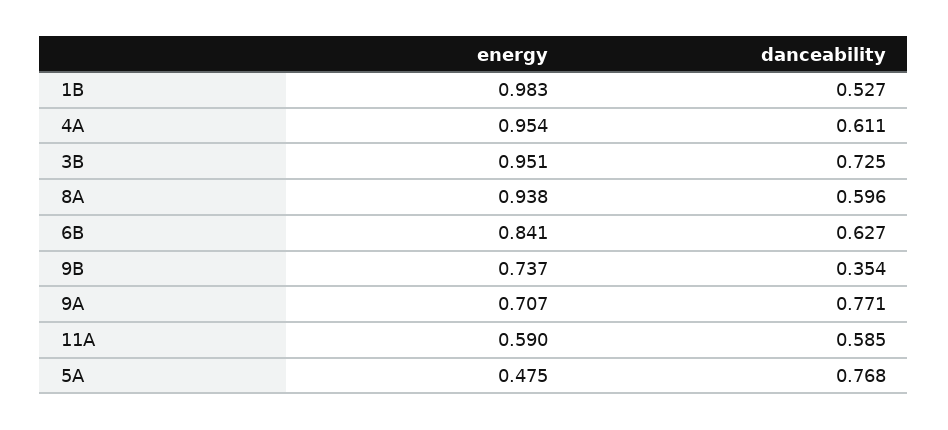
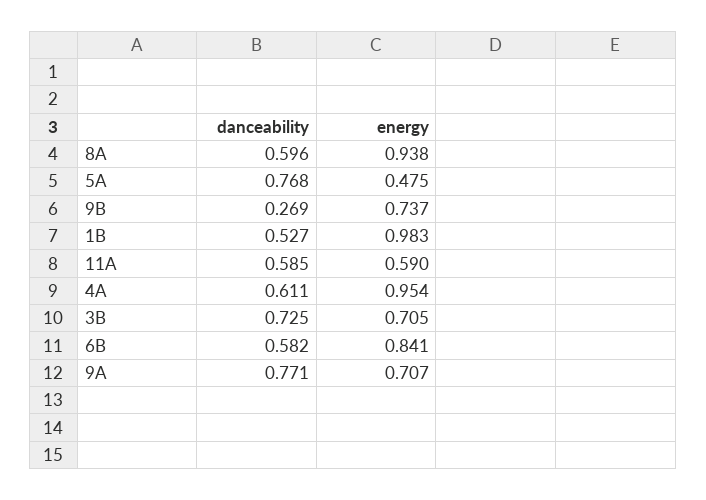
  {
    "energy": {
      "1B": 0.983,
      "4A": 0.954,
-     "3B": 0.951,
+     "3B": 0.705,
      "8A": 0.938,
      "6B": 0.841,
      "9B": 0.737,
      "9A": 0.707,
      "11A": 0.59,
      "5A": 0.475
    },
    "danceability": {
      "1B": 0.527,
      "4A": 0.611,
      "3B": 0.725,
      "8A": 0.596,
-     "6B": 0.627,
+     "6B": 0.582,
-     "9B": 0.354,
+     "9B": 0.269,
      "9A": 0.771,
      "11A": 0.585,
      "5A": 0.768
    }
  }

